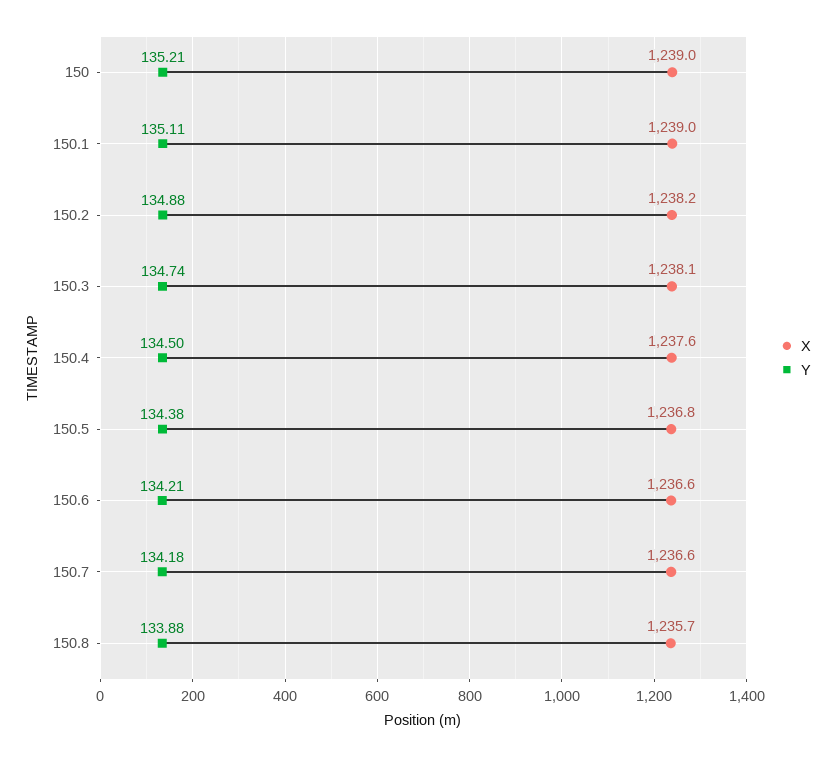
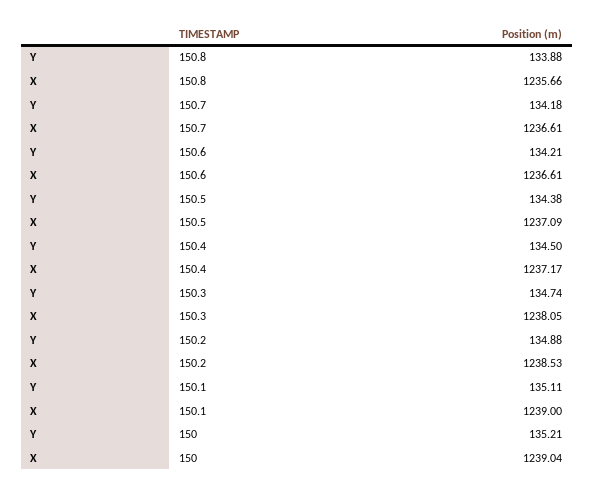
  {
    "X": {
      "150": 1239.04,
      "150.1": 1239,
-     "150.2": 1238.2,
+     "150.2": 1238.53,
      "150.3": 1238.05,
-     "150.4": 1237.6,
+     "150.4": 1237.17,
-     "150.5": 1236.8,
+     "150.5": 1237.09,
      "150.6": 1236.61,
      "150.7": 1236.61,
      "150.8": 1235.66
    },
    "Y": {
      "150": 135.21,
      "150.1": 135.11,
      "150.2": 134.88,
      "150.3": 134.74,
      "150.4": 134.5,
      "150.5": 134.38,
      "150.6": 134.21,
      "150.7": 134.18,
      "150.8": 133.88
    }
  }

